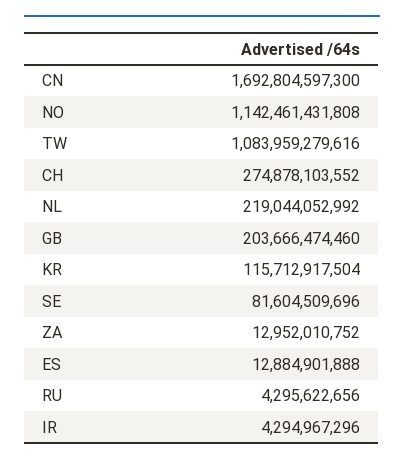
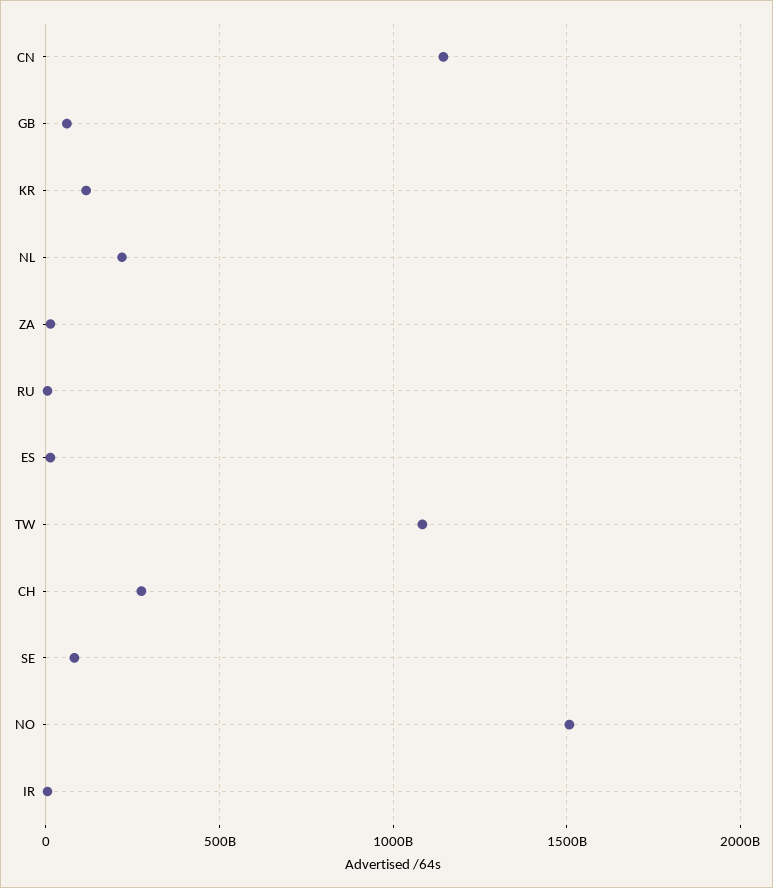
  {
-   "CN": 1692804597300,
+   "CN": 1150000000000,
-   "NO": 1142461431808,
+   "NO": 1500000000000,
    "TW": 1083959279616,
    "CH": 274878103552,
    "NL": 219044052992,
-   "GB": 203666474460,
+   "GB": 50000000000,
    "KR": 115712917504,
    "SE": 81604509696,
    "ZA": 12952010752,
    "ES": 12884901888,
    "RU": 4295622656,
    "IR": 4294967296
  }

